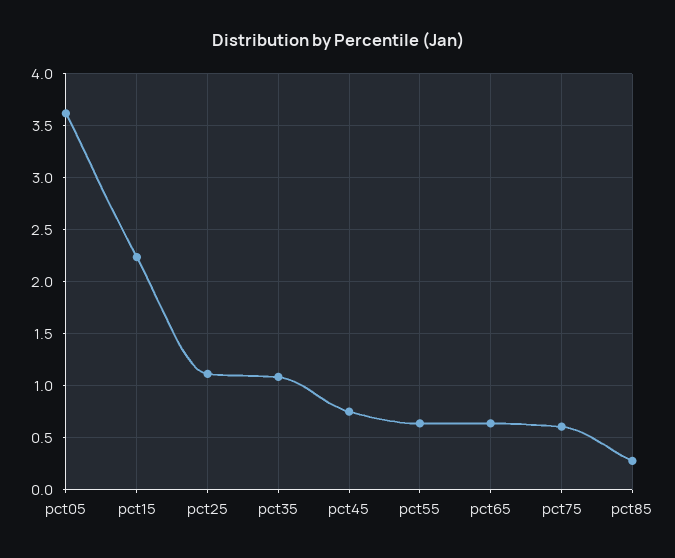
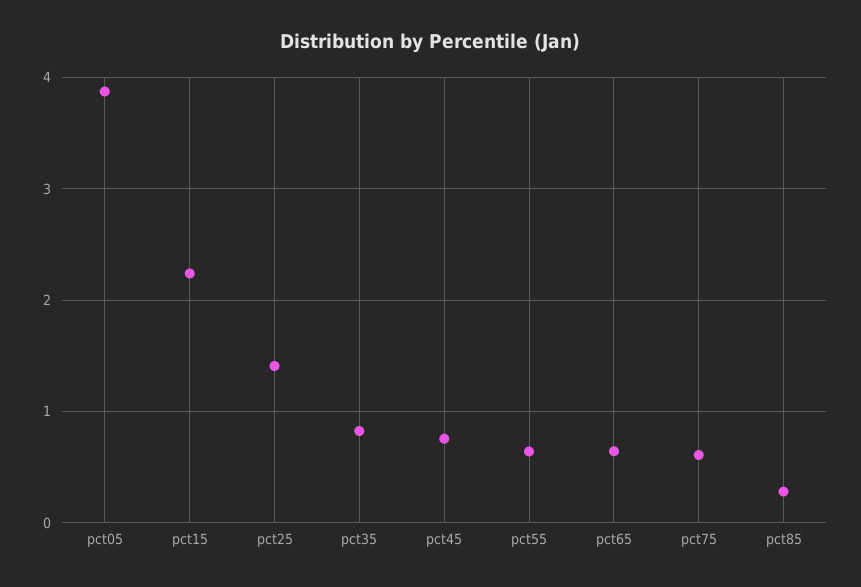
  {
-   "pct05": 3.6,
+   "pct05": 3.9,
    "pct15": 2.2,
-   "pct25": 1.1,
+   "pct25": 1.4,
-   "pct35": 1.1,
+   "pct35": 0.8,
    "pct45": 0.8,
    "pct55": 0.6,
    "pct65": 0.6,
    "pct75": 0.6,
    "pct85": 0.3
  }

